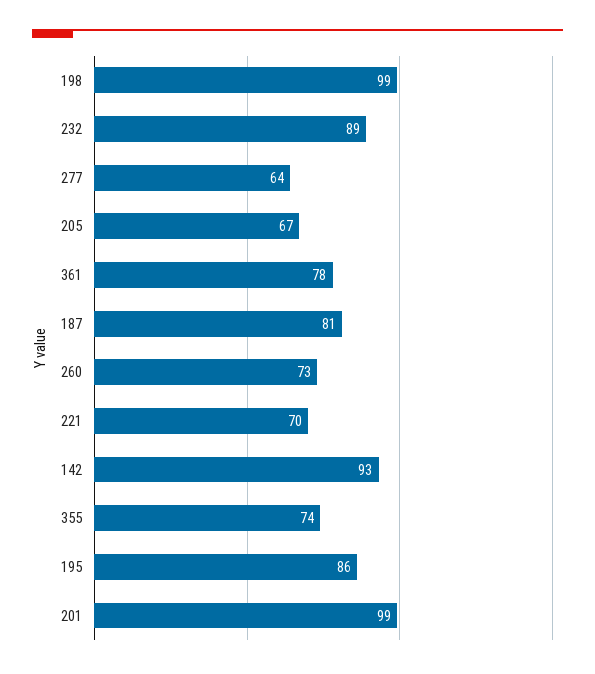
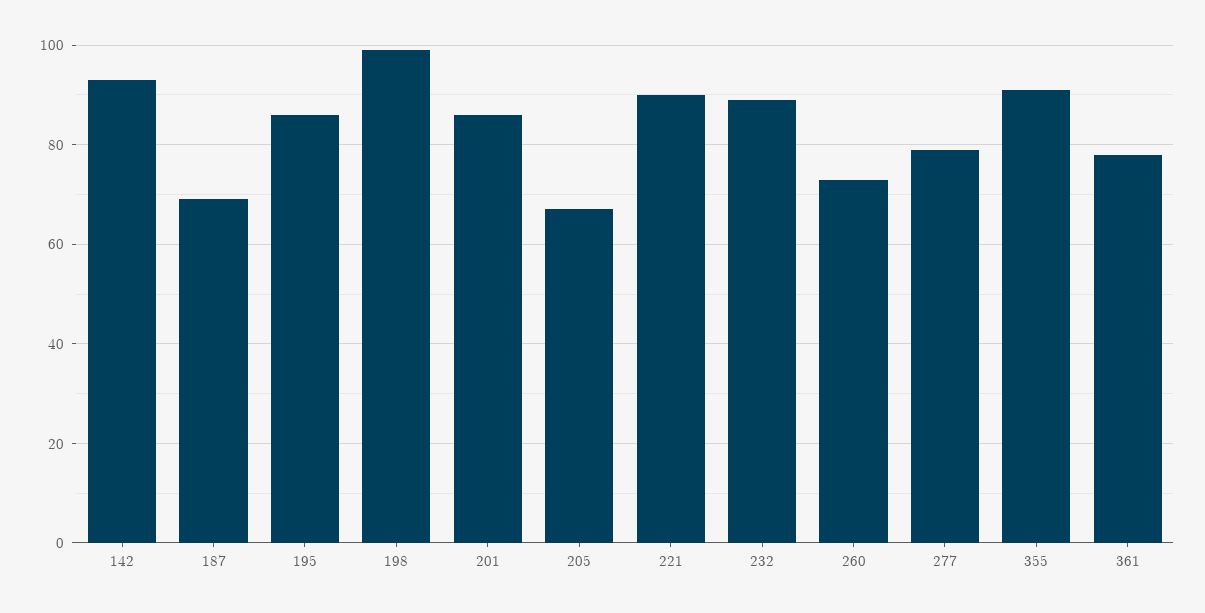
  {
    "198": 99,
    "232": 89,
-   "277": 64,
+   "277": 80,
    "205": 67,
    "361": 78,
-   "187": 81,
+   "187": 70,
    "260": 73,
-   "221": 70,
+   "221": 90,
    "142": 93,
-   "355": 74,
+   "355": 90,
    "195": 86,
-   "201": 99
+   "201": 85
  }

